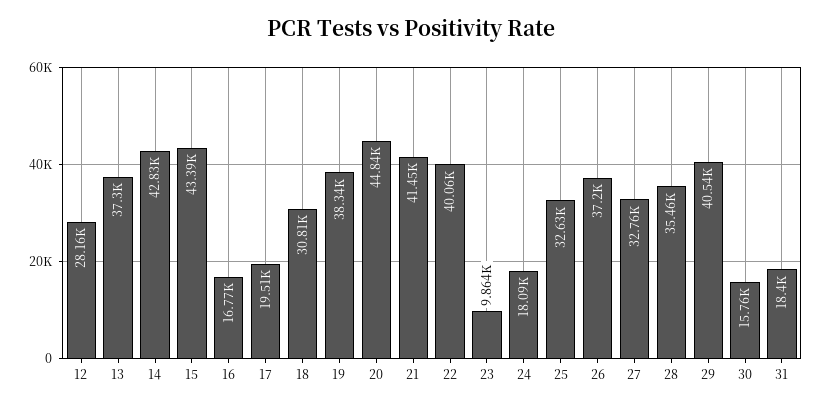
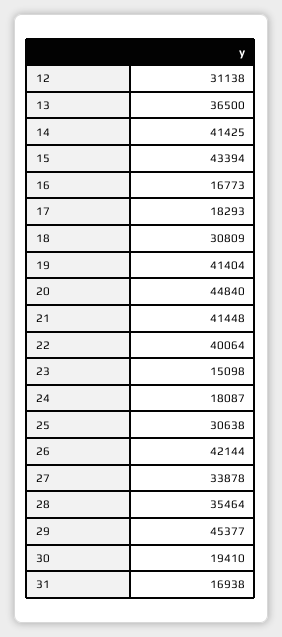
  {
-   "12": 28160,
+   "12": 31138,
-   "13": 37300,
+   "13": 36500,
-   "14": 42830,
+   "14": 41425,
    "15": 43394,
    "16": 16773,
-   "17": 19510,
+   "17": 18293,
    "18": 30809,
-   "19": 38340,
+   "19": 41404,
    "20": 44840,
    "21": 41448,
    "22": 40064,
-   "23": 9864,
+   "23": 15098,
    "24": 18087,
-   "25": 32630,
+   "25": 30638,
-   "26": 37200,
+   "26": 42144,
-   "27": 32760,
+   "27": 33878,
    "28": 35464,
-   "29": 40540,
+   "29": 45377,
-   "30": 15760,
+   "30": 19410,
-   "31": 18400
+   "31": 16938
  }

